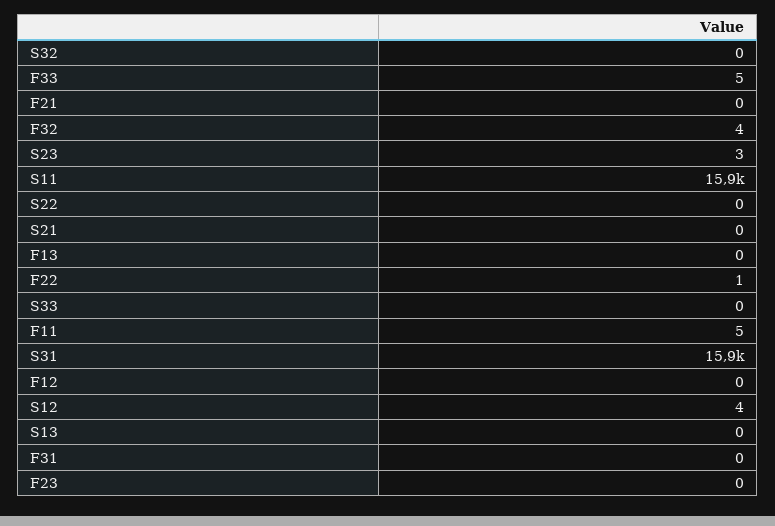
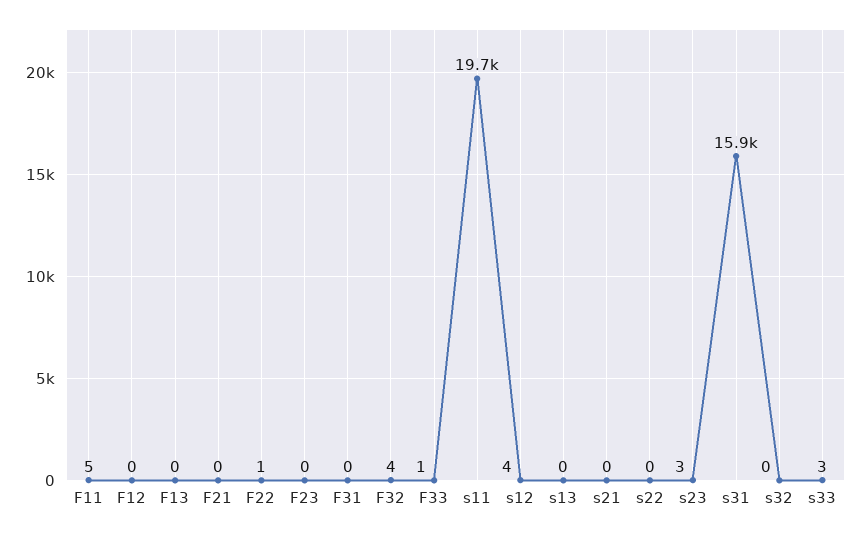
  {
    "S32": 0,
-   "F33": 5,
+   "F33": 1,
    "F21": 0,
    "F32": 4,
    "S23": 3,
-   "S11": 15900,
+   "S11": 19700,
    "S22": 0,
    "S21": 0,
    "F13": 0,
    "F22": 1,
-   "S33": 0,
+   "S33": 3,
    "F11": 5,
    "S31": 15900,
    "F12": 0,
    "S12": 4,
    "S13": 0,
    "F31": 0,
    "F23": 0
  }

